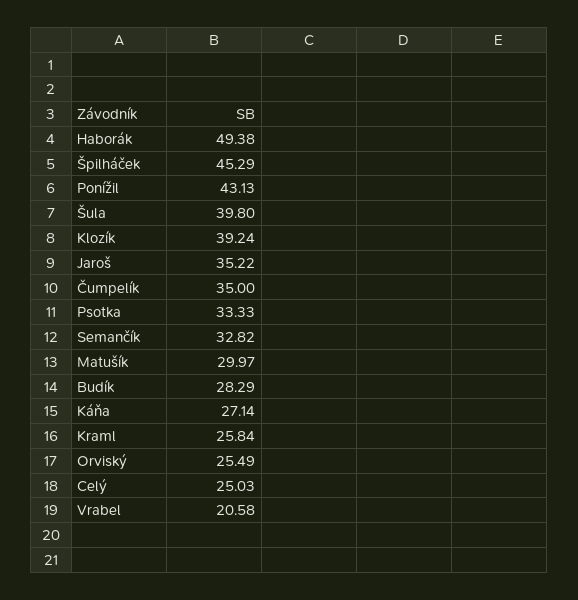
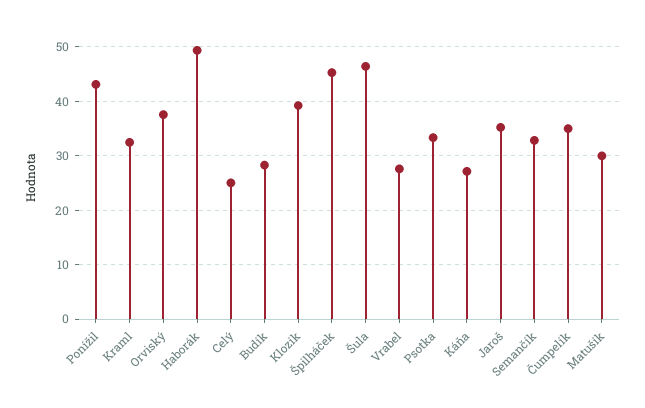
  {
    "Haborák": 49.38,
    "Špilháček": 45.29,
    "Ponížil": 43.13,
-   "Šula": 39.8,
+   "Šula": 46,
    "Klozík": 39.24,
    "Jaroš": 35.22,
    "Čumpelík": 35,
    "Psotka": 33.33,
    "Semančík": 32.82,
    "Matušík": 29.97,
    "Budík": 28.29,
    "Káňa": 27.14,
-   "Kraml": 25.84,
+   "Kraml": 32,
-   "Orviský": 25.49,
+   "Orviský": 38,
    "Celý": 25.03,
-   "Vrabel": 20.58
+   "Vrabel": 28
  }

